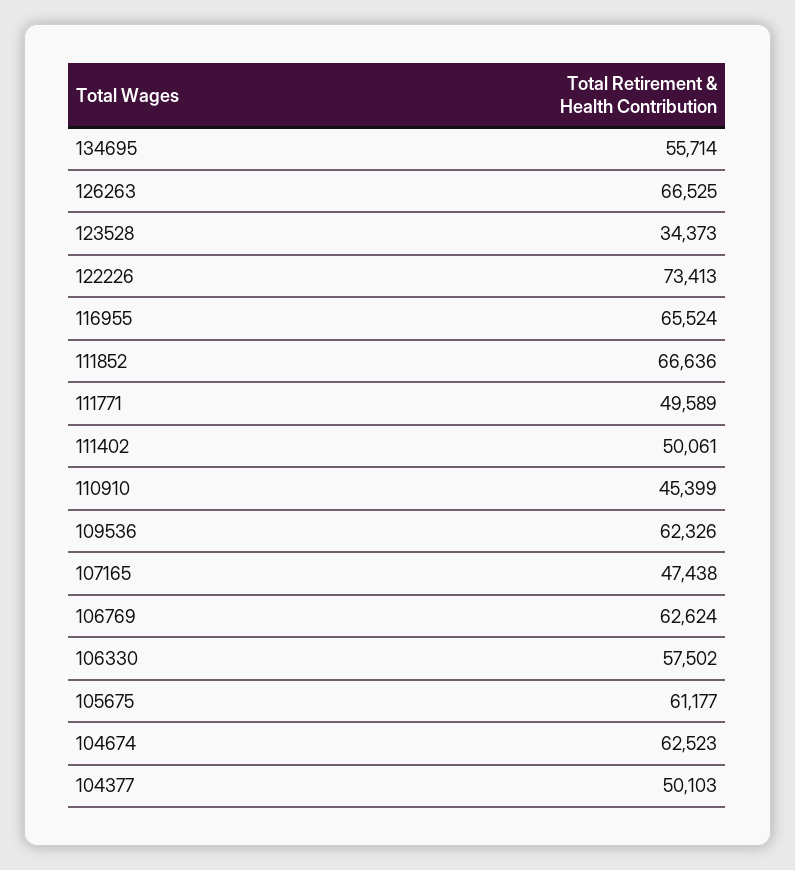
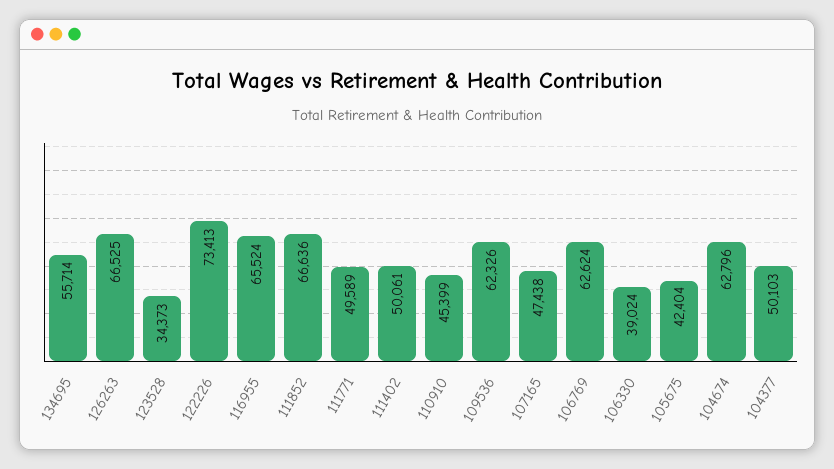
  {
    "134695": 55714,
    "126263": 66525,
    "123528": 34373,
    "122226": 73413,
    "116955": 65524,
    "111852": 66636,
    "111771": 49589,
    "111402": 50061,
    "110910": 45399,
    "109536": 62326,
    "107165": 47438,
    "106769": 62624,
-   "106330": 57502,
+   "106330": 39024,
-   "105675": 61177,
+   "105675": 42404,
-   "104674": 62523,
+   "104674": 62796,
    "104377": 50103
  }

